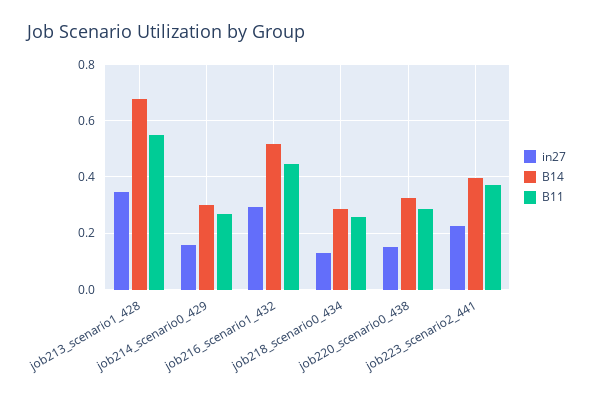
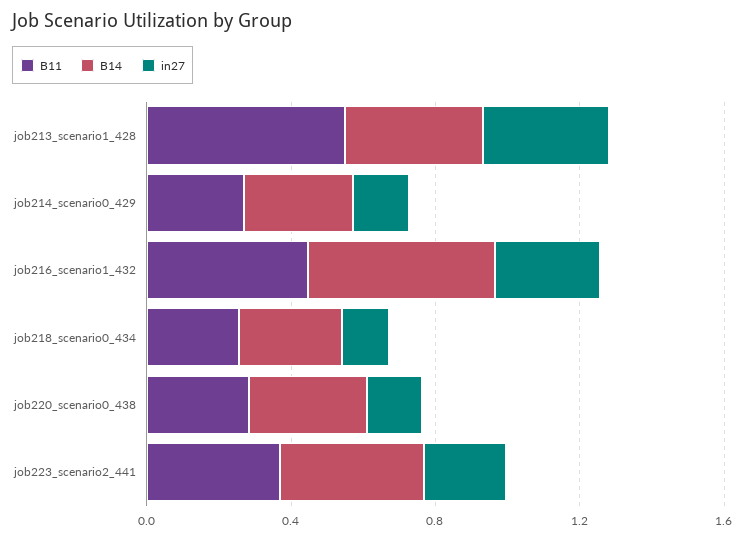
  {
    "in27": {
      "job213_scenario1_428": 0.35,
      "job214_scenario0_429": 0.15,
      "job216_scenario1_432": 0.3,
      "job218_scenario0_434": 0.125,
      "job220_scenario0_438": 0.15,
      "job223_scenario2_441": 0.225
    },
    "B14": {
-     "job213_scenario1_428": 0.675,
+     "job213_scenario1_428": 0.4,
      "job214_scenario0_429": 0.3,
      "job216_scenario1_432": 0.525,
      "job218_scenario0_434": 0.275,
      "job220_scenario0_438": 0.325,
      "job223_scenario2_441": 0.4
    },
    "B11": {
      "job213_scenario1_428": 0.55,
      "job214_scenario0_429": 0.275,
      "job216_scenario1_432": 0.45,
      "job218_scenario0_434": 0.25,
      "job220_scenario0_438": 0.275,
      "job223_scenario2_441": 0.375
    }
  }

